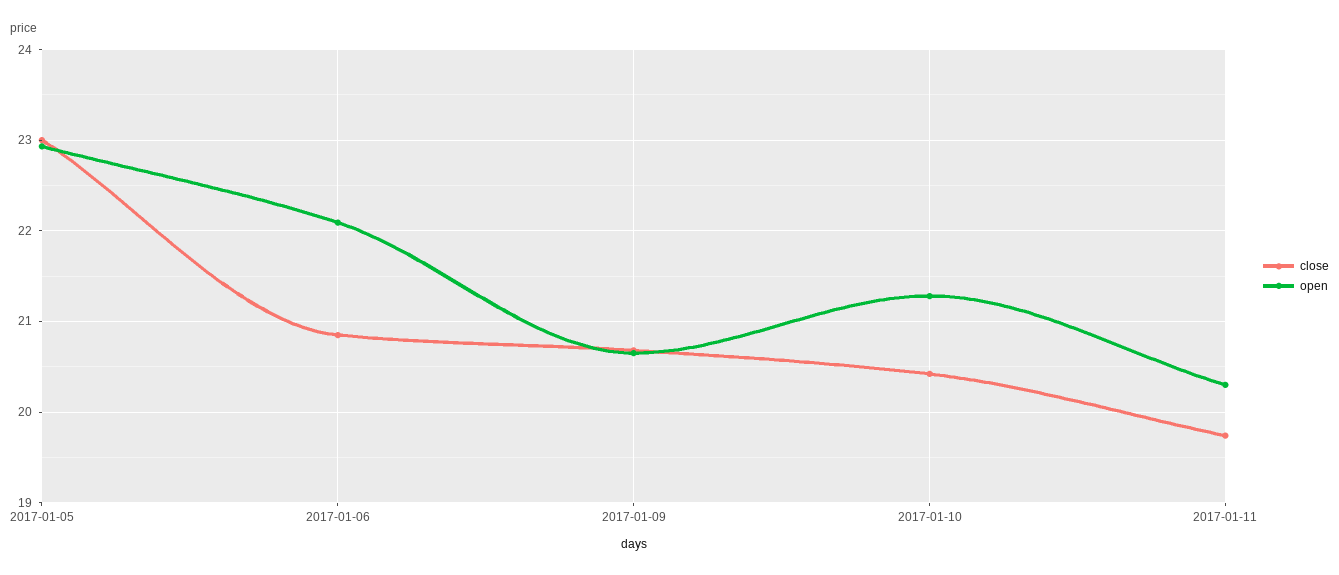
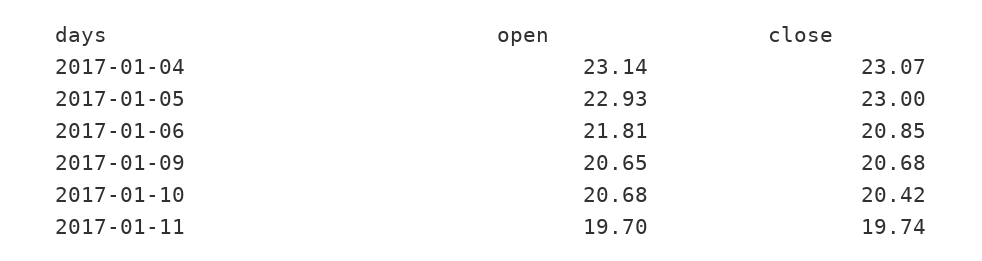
  {
    "close": {
      "2017-01-05": 23,
      "2017-01-06": 20.85,
      "2017-01-09": 20.68,
      "2017-01-10": 20.42,
-     "2017-01-11": 19.74
+     "2017-01-11": 19.74,
+     "2017-01-04": 23.07
    },
    "open": {
      "2017-01-05": 22.93,
-     "2017-01-06": 22.1,
+     "2017-01-06": 21.81,
      "2017-01-09": 20.65,
-     "2017-01-10": 21.3,
+     "2017-01-10": 20.68,
-     "2017-01-11": 20.3
+     "2017-01-11": 19.7,
+     "2017-01-04": 23.14
    }
  }

